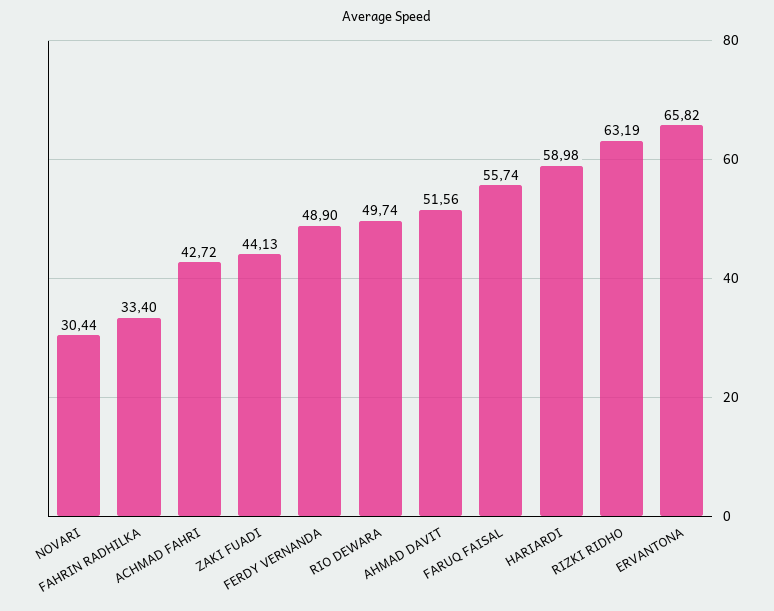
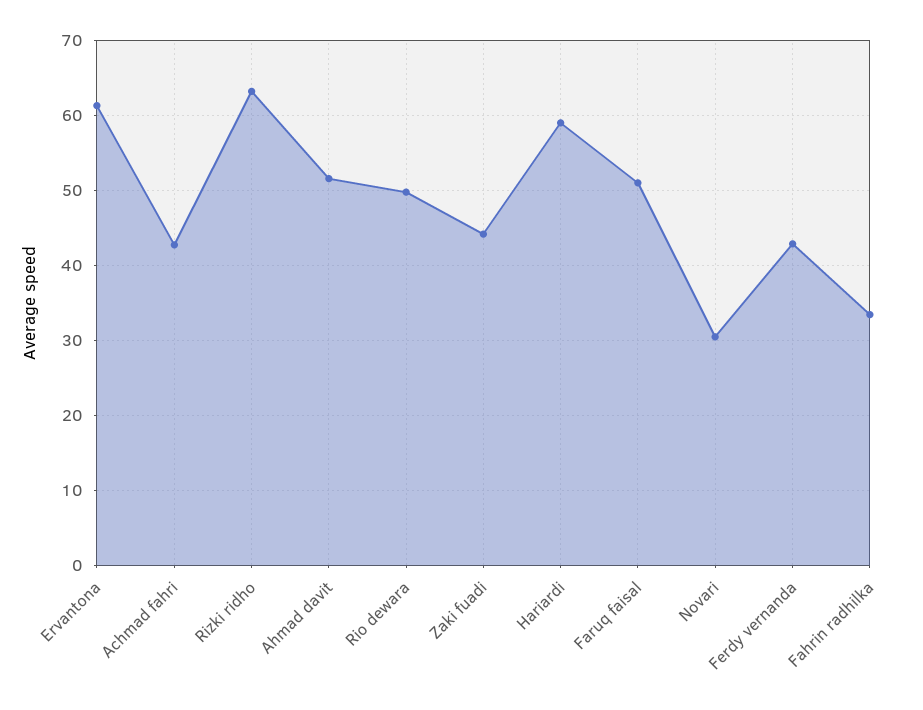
  {
    "NOVARI": 30.44,
    "FAHRIN RADHILKA": 33.4,
    "ACHMAD FAHRI": 42.72,
    "ZAKI FUADI": 44.13,
-   "FERDY VERNANDA": 48.9,
+   "FERDY VERNANDA": 43,
    "RIO DEWARA": 49.74,
    "AHMAD DAVIT": 51.56,
-   "FARUQ FAISAL": 55.74,
+   "FARUQ FAISAL": 51,
    "HARIARDI": 58.98,
    "RIZKI RIDHO": 63.19,
-   "ERVANTONA": 65.82
+   "ERVANTONA": 61
  }

